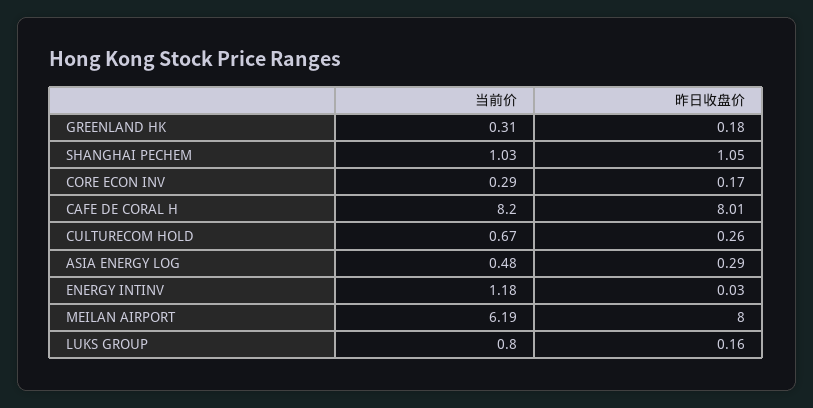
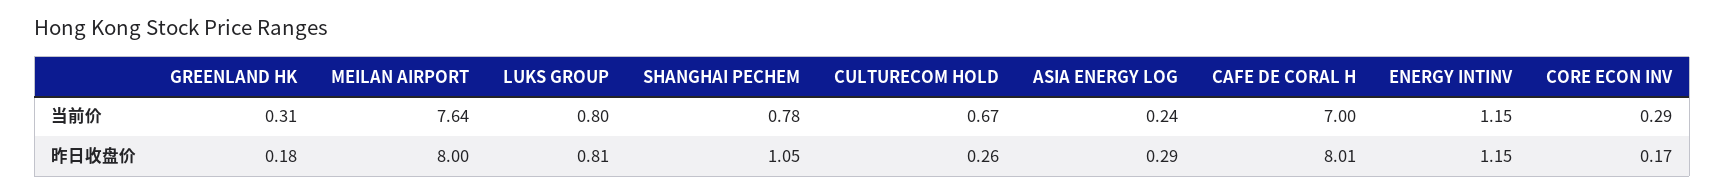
  {
    "当前价": {
      "GREENLAND HK": 0.31,
-     "SHANGHAI PECHEM": 1.03,
+     "SHANGHAI PECHEM": 0.78,
      "CORE ECON INV": 0.29,
-     "CAFE DE CORAL H": 8.2,
+     "CAFE DE CORAL H": 7,
      "CULTURECOM HOLD": 0.67,
-     "ASIA ENERGY LOG": 0.48,
+     "ASIA ENERGY LOG": 0.24,
-     "ENERGY INTINV": 1.18,
+     "ENERGY INTINV": 1.15,
-     "MEILAN AIRPORT": 6.19,
+     "MEILAN AIRPORT": 7.64,
      "LUKS GROUP": 0.8
    },
    "昨日收盘价": {
      "GREENLAND HK": 0.18,
      "SHANGHAI PECHEM": 1.05,
      "CORE ECON INV": 0.17,
      "CAFE DE CORAL H": 8.01,
      "CULTURECOM HOLD": 0.26,
      "ASIA ENERGY LOG": 0.29,
-     "ENERGY INTINV": 0.03,
+     "ENERGY INTINV": 1.15,
      "MEILAN AIRPORT": 8,
-     "LUKS GROUP": 0.16
+     "LUKS GROUP": 0.81
    }
  }

